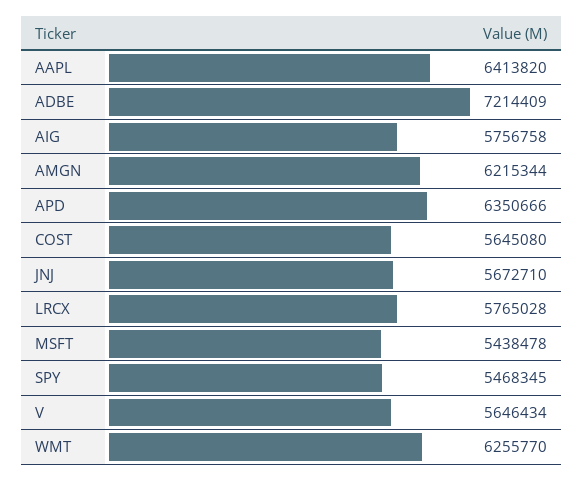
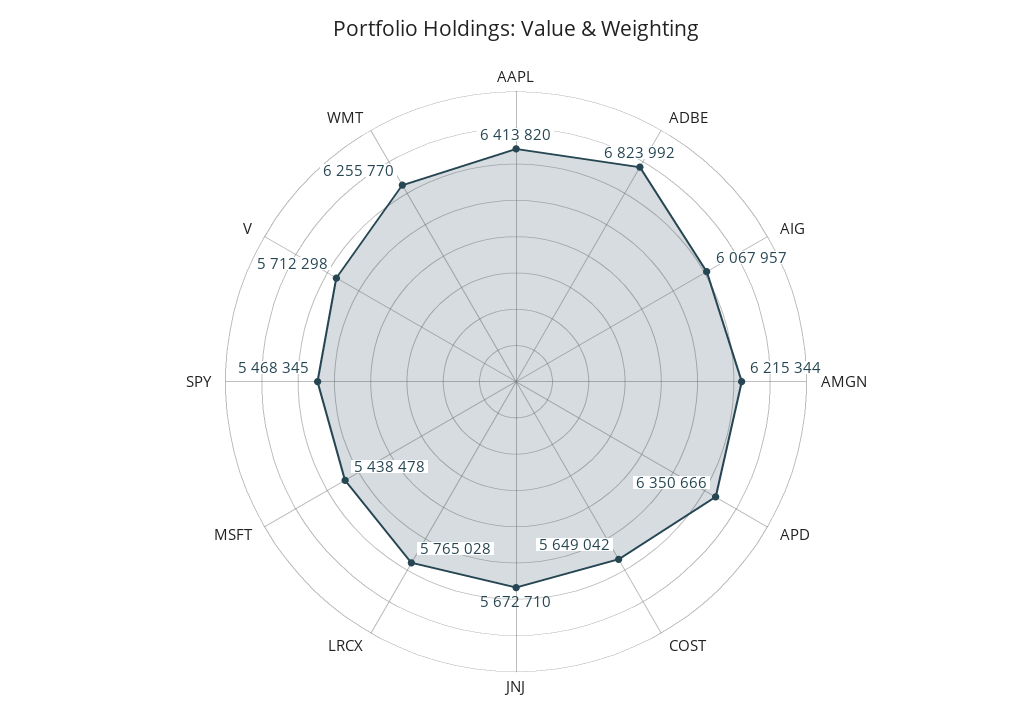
  {
    "AAPL": 6413820,
-   "ADBE": 7214409,
+   "ADBE": 6823992,
-   "AIG": 5756758,
+   "AIG": 6067957,
    "AMGN": 6215344,
    "APD": 6350666,
-   "COST": 5645080,
+   "COST": 5649042,
    "JNJ": 5672710,
    "LRCX": 5765028,
    "MSFT": 5438478,
    "SPY": 5468345,
-   "V": 5646434,
+   "V": 5712298,
    "WMT": 6255770
  }

